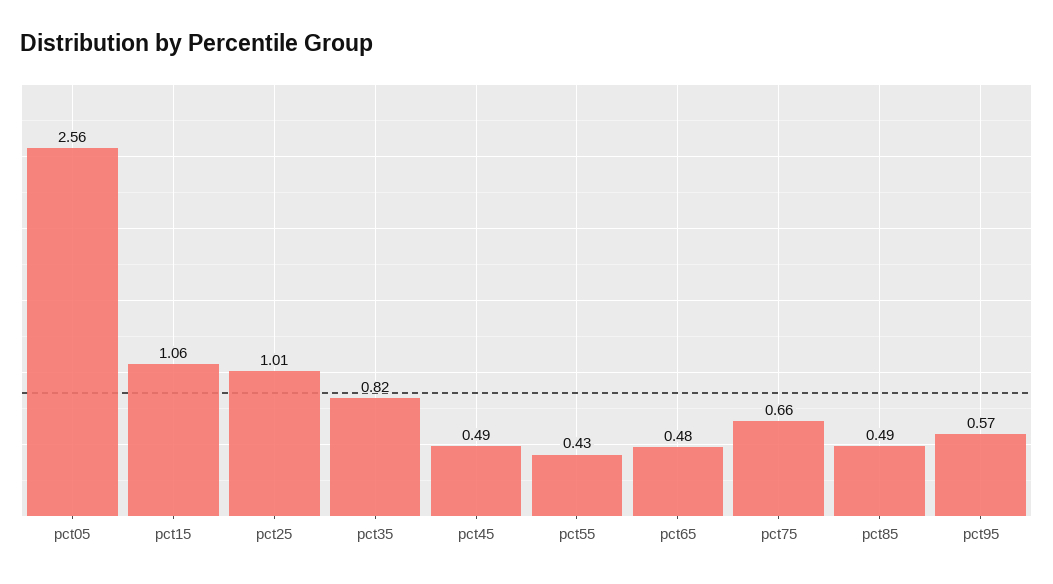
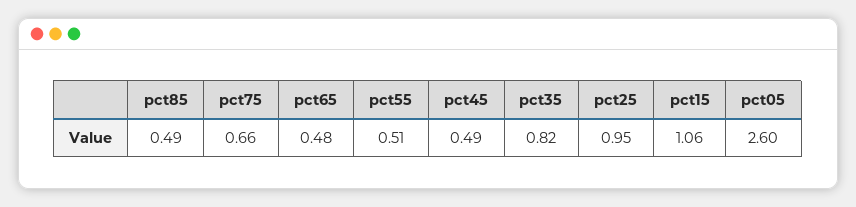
  {
-   "pct05": 2.56,
+   "pct05": 2.6,
    "pct15": 1.06,
-   "pct25": 1.01,
+   "pct25": 0.95,
    "pct35": 0.82,
    "pct45": 0.49,
-   "pct55": 0.43,
+   "pct55": 0.51,
    "pct65": 0.48,
    "pct75": 0.66,
-   "pct85": 0.49,
+   "pct85": 0.49
-   "pct95": 0.57
  }

